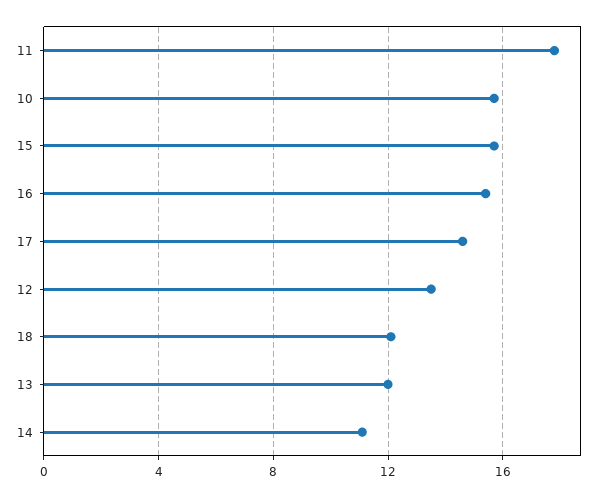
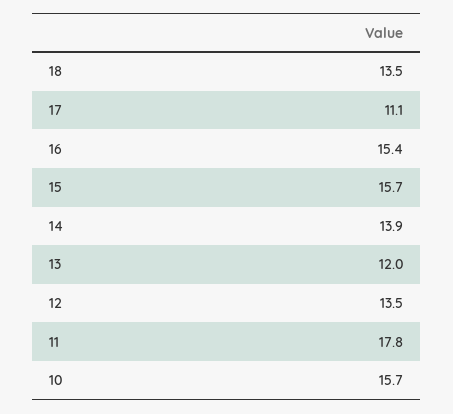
  {
    "11": 17.8,
    "10": 15.7,
    "15": 15.7,
    "16": 15.4,
-   "17": 14.5,
+   "17": 11.1,
    "12": 13.5,
-   "18": 12,
+   "18": 13.5,
    "13": 12,
-   "14": 11
+   "14": 13.9
  }

